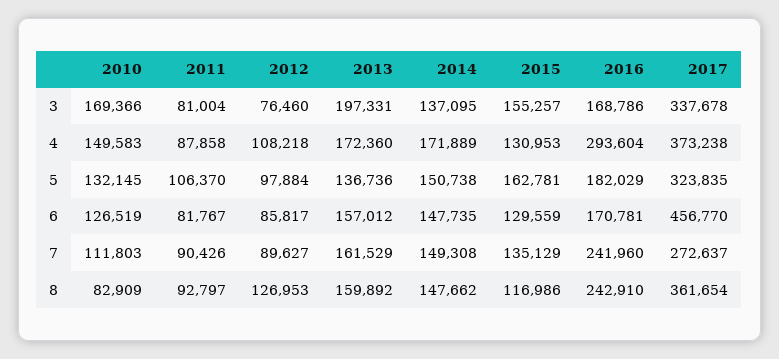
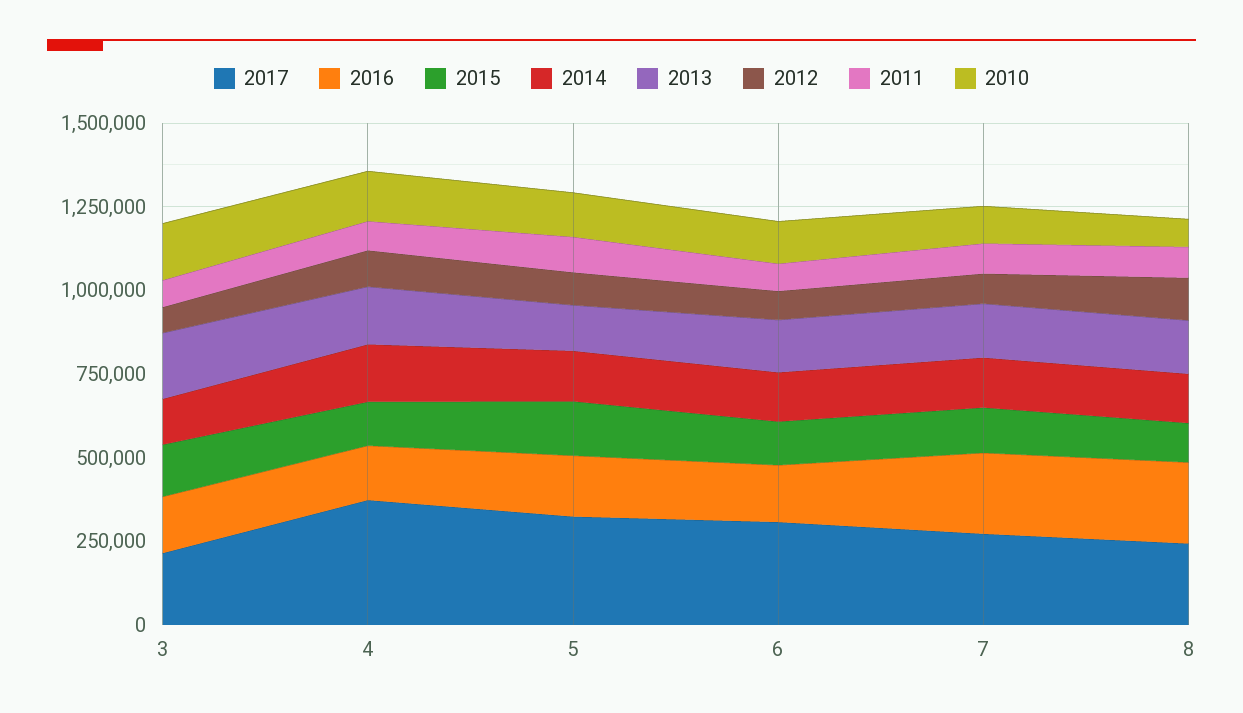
  {
    "2010": {
      "3": 169366,
      "4": 149583,
      "5": 132145,
      "6": 126519,
      "7": 111803,
      "8": 82909
    },
    "2011": {
      "3": 81004,
      "4": 87858,
      "5": 106370,
      "6": 81767,
      "7": 90426,
      "8": 92797
    },
    "2012": {
      "3": 76460,
      "4": 108218,
      "5": 97884,
      "6": 85817,
      "7": 89627,
      "8": 126953
    },
    "2013": {
      "3": 197331,
      "4": 172360,
      "5": 136736,
      "6": 157012,
      "7": 161529,
      "8": 159892
    },
    "2014": {
      "3": 137095,
      "4": 171889,
      "5": 150738,
      "6": 147735,
      "7": 149308,
      "8": 147662
    },
    "2015": {
      "3": 155257,
      "4": 130953,
      "5": 162781,
      "6": 129559,
      "7": 135129,
      "8": 116986
    },
    "2016": {
      "3": 168786,
-     "4": 293604,
+     "4": 150000,
      "5": 182029,
      "6": 170781,
      "7": 241960,
      "8": 242910
    },
    "2017": {
-     "3": 337678,
+     "3": 200000,
      "4": 373238,
      "5": 323835,
-     "6": 456770,
+     "6": 300000,
      "7": 272637,
-     "8": 361654
+     "8": 250000
    }
  }

